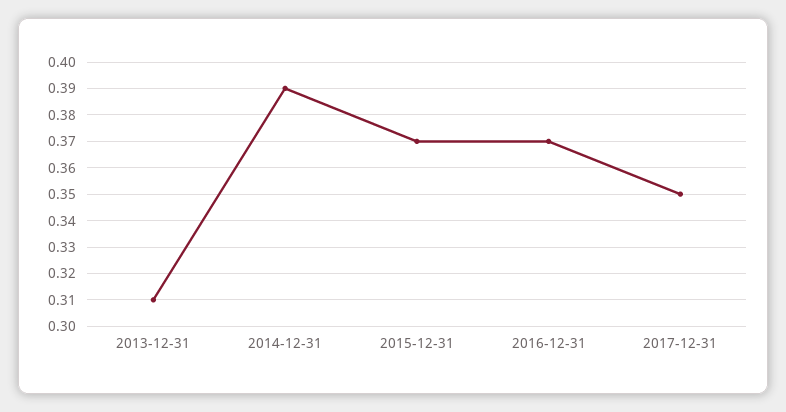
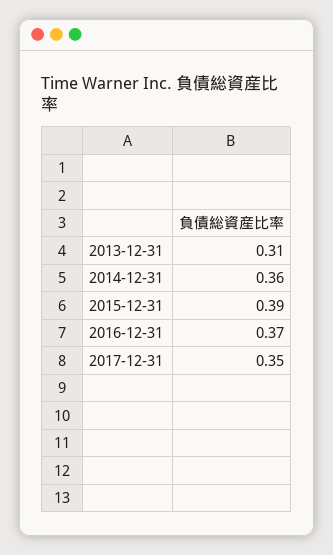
  {
    "2013-12-31": 0.31,
-   "2014-12-31": 0.39,
+   "2014-12-31": 0.36,
-   "2015-12-31": 0.37,
+   "2015-12-31": 0.39,
    "2016-12-31": 0.37,
    "2017-12-31": 0.35
  }

